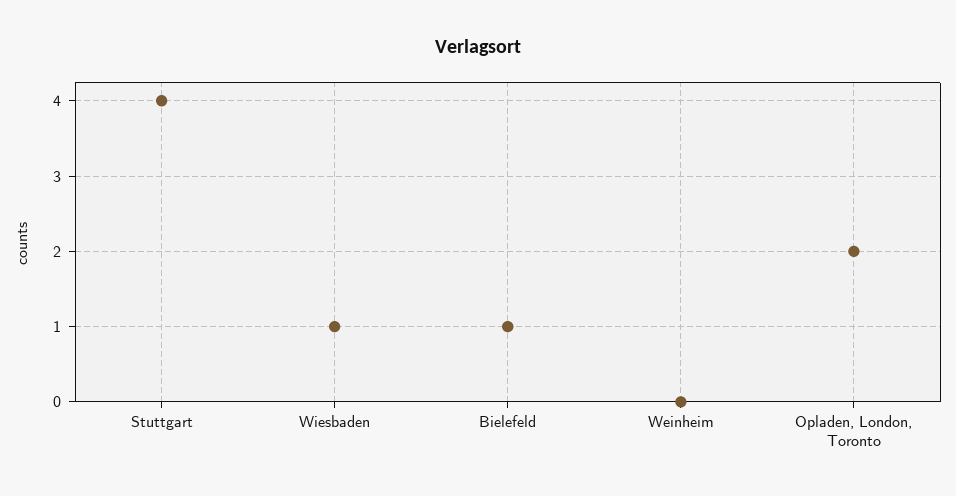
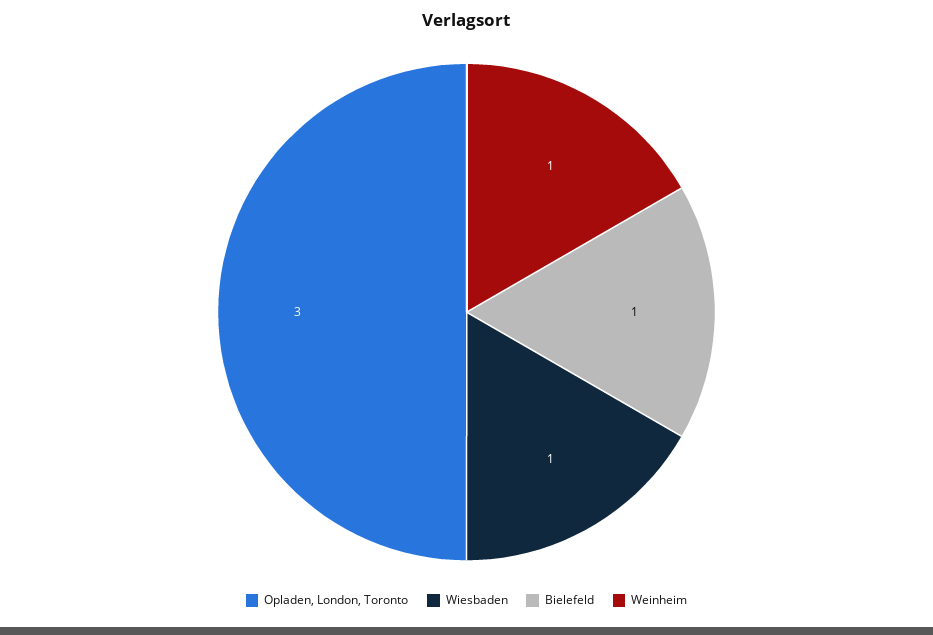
  {
-   "Stuttgart": 4,
    "Wiesbaden": 1,
    "Bielefeld": 1,
-   "Weinheim": 0,
+   "Weinheim": 1,
-   "Opladen, London, Toronto": 2
+   "Opladen, London, Toronto": 3
  }

